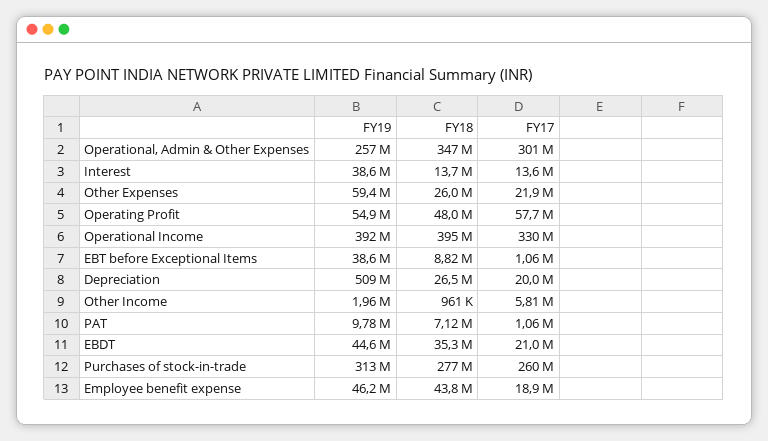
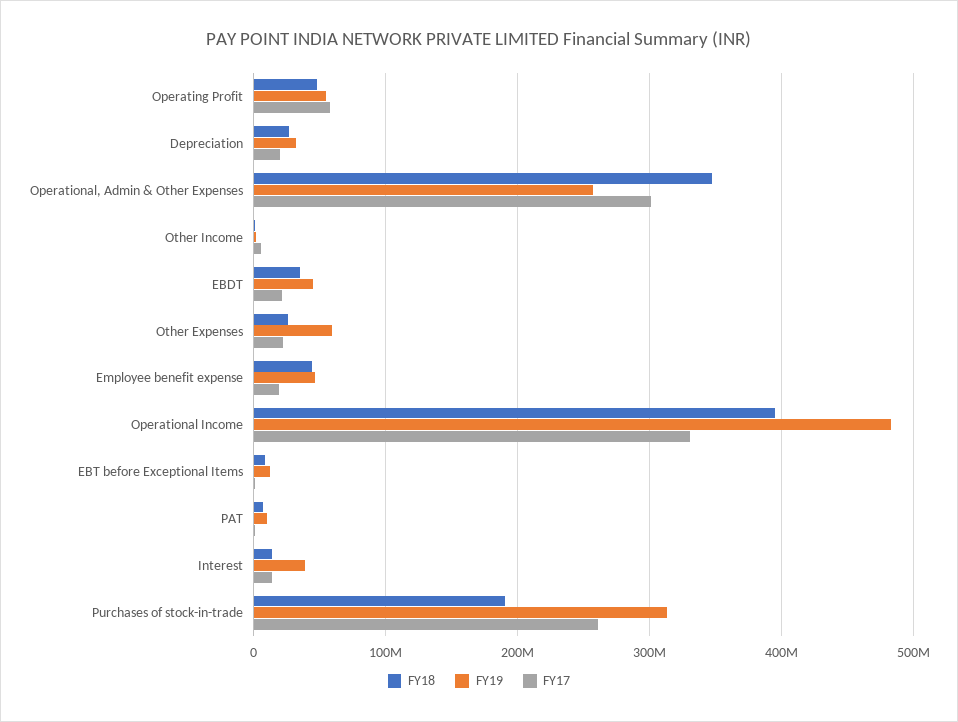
  {
    "FY19": {
      "Operational, Admin & Other Expenses": 257000000,
      "Interest": 38600000,
      "Other Expenses": 59400000,
      "Operating Profit": 54900000,
-     "Operational Income": 392000000,
+     "Operational Income": 480000000,
-     "EBT before Exceptional Items": 38600000,
+     "EBT before Exceptional Items": 10000000,
-     "Depreciation": 509000000,
+     "Depreciation": 30000000,
      "Other Income": 1960000,
      "PAT": 9780000,
      "EBDT": 44600000,
      "Purchases of stock-in-trade": 313000000,
      "Employee benefit expense": 46200000
    },
    "FY18": {
      "Operational, Admin & Other Expenses": 347000000,
      "Interest": 13700000,
      "Other Expenses": 26000000,
      "Operating Profit": 48000000,
      "Operational Income": 395000000,
      "EBT before Exceptional Items": 8820000,
      "Depreciation": 26500000,
      "Other Income": 961000,
      "PAT": 7120000,
      "EBDT": 35300000,
-     "Purchases of stock-in-trade": 277000000,
+     "Purchases of stock-in-trade": 190000000,
      "Employee benefit expense": 43800000
    },
    "FY17": {
      "Operational, Admin & Other Expenses": 301000000,
      "Interest": 13600000,
      "Other Expenses": 21900000,
      "Operating Profit": 57700000,
      "Operational Income": 330000000,
      "EBT before Exceptional Items": 1060000,
      "Depreciation": 20000000,
      "Other Income": 5810000,
      "PAT": 1060000,
      "EBDT": 21000000,
      "Purchases of stock-in-trade": 260000000,
      "Employee benefit expense": 18900000
    }
  }

